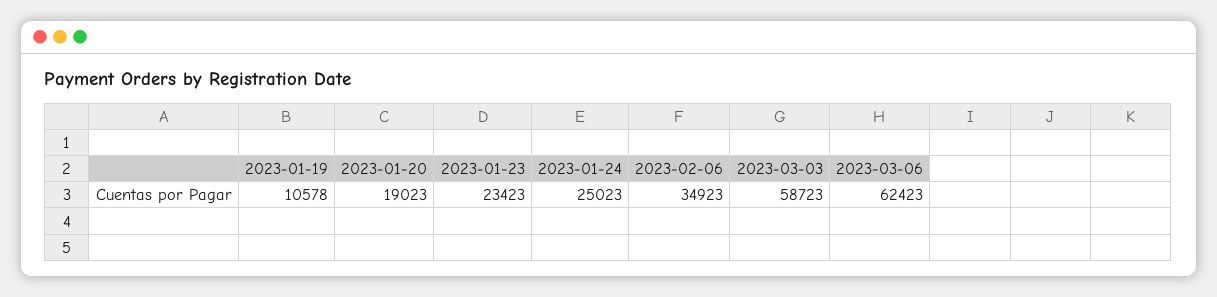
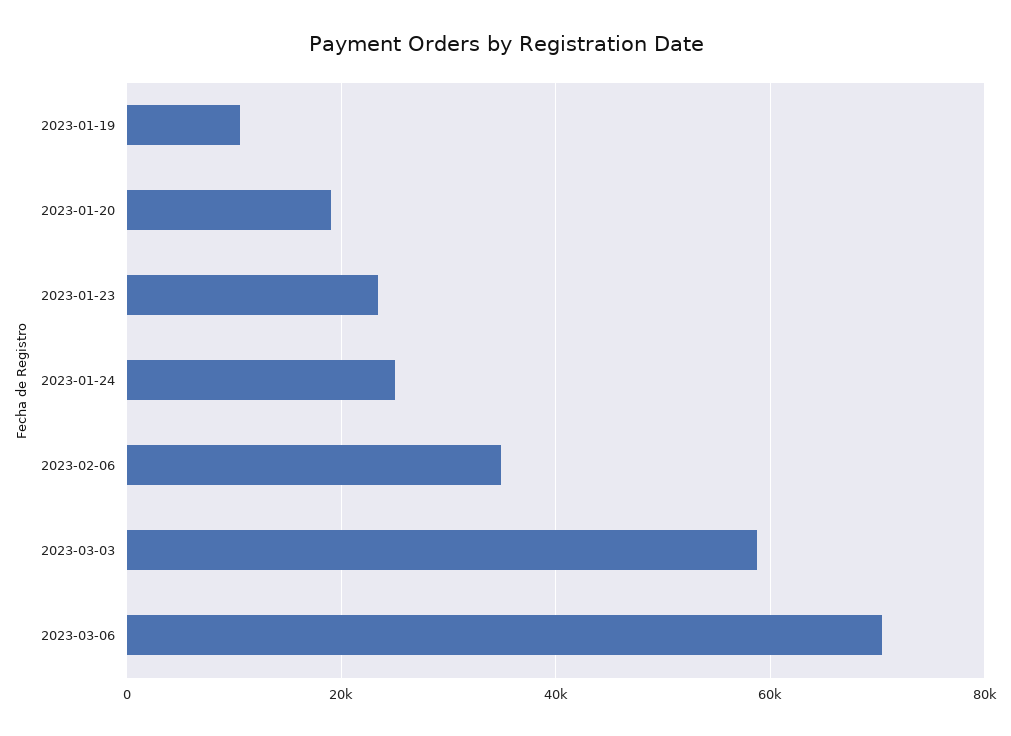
  {
    "2023-01-19": 10578,
    "2023-01-20": 19023,
    "2023-01-23": 23423,
    "2023-01-24": 25023,
    "2023-02-06": 34923,
    "2023-03-03": 58723,
-   "2023-03-06": 62423
+   "2023-03-06": 70000
  }

